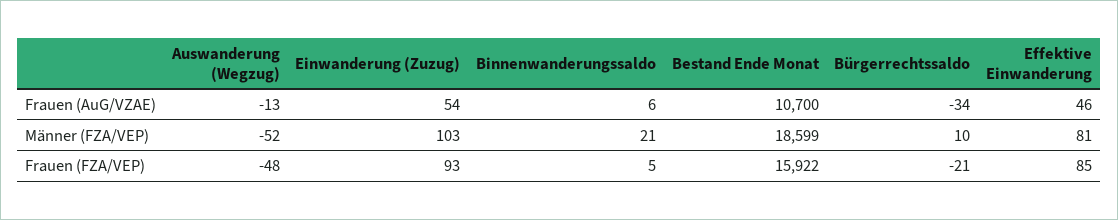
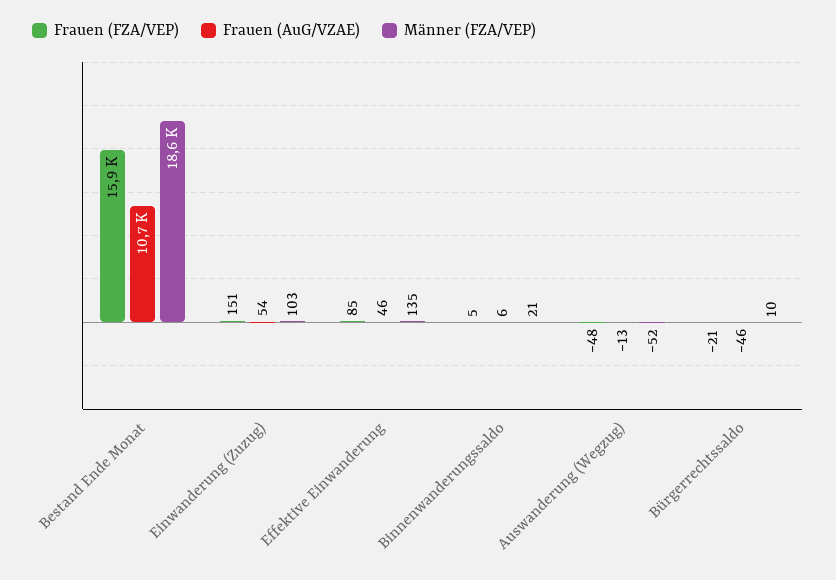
  {
    "Frauen (AuG/VZAE)": {
      "Auswanderung (Wegzug)": -13,
      "Einwanderung (Zuzug)": 54,
      "Binnenwanderungssaldo": 6,
      "Bestand Ende Monat": 10700,
-     "Bürgerrechtssaldo": -34,
+     "Bürgerrechtssaldo": -46,
      "Effektive Einwanderung": 46
    },
    "Männer (FZA/VEP)": {
      "Auswanderung (Wegzug)": -52,
      "Einwanderung (Zuzug)": 103,
      "Binnenwanderungssaldo": 21,
      "Bestand Ende Monat": 18599,
      "Bürgerrechtssaldo": 10,
-     "Effektive Einwanderung": 81
+     "Effektive Einwanderung": 135
    },
    "Frauen (FZA/VEP)": {
      "Auswanderung (Wegzug)": -48,
-     "Einwanderung (Zuzug)": 93,
+     "Einwanderung (Zuzug)": 151,
      "Binnenwanderungssaldo": 5,
      "Bestand Ende Monat": 15922,
      "Bürgerrechtssaldo": -21,
      "Effektive Einwanderung": 85
    }
  }

